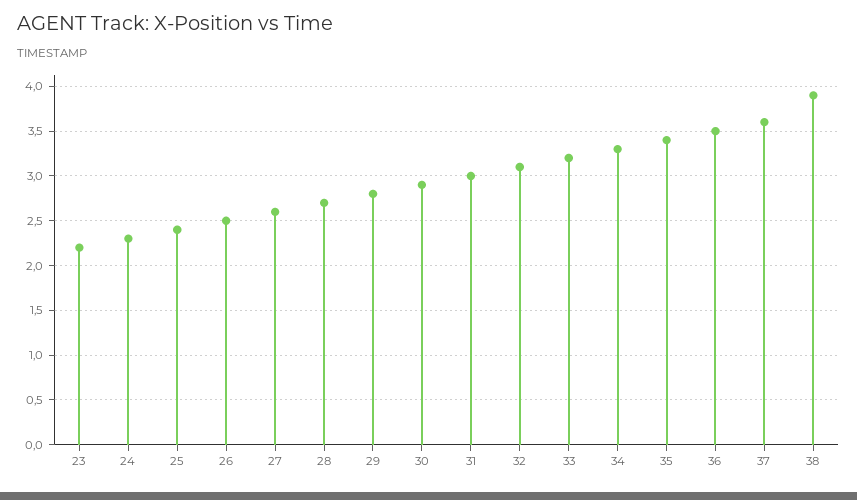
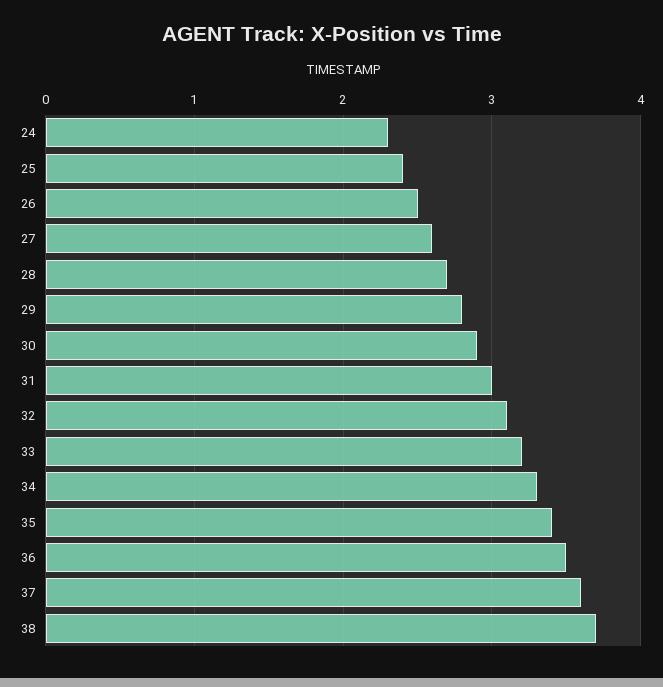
  {
-   "23": 2.2,
    "24": 2.3,
    "25": 2.4,
    "26": 2.5,
    "27": 2.6,
    "28": 2.7,
    "29": 2.8,
    "30": 2.9,
    "31": 3,
    "32": 3.1,
    "33": 3.2,
    "34": 3.3,
    "35": 3.4,
    "36": 3.5,
    "37": 3.6,
-   "38": 3.9
+   "38": 3.7
  }

